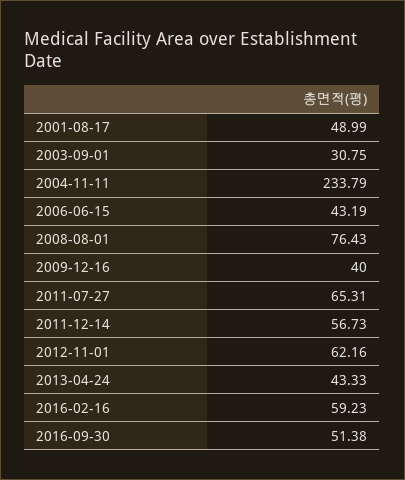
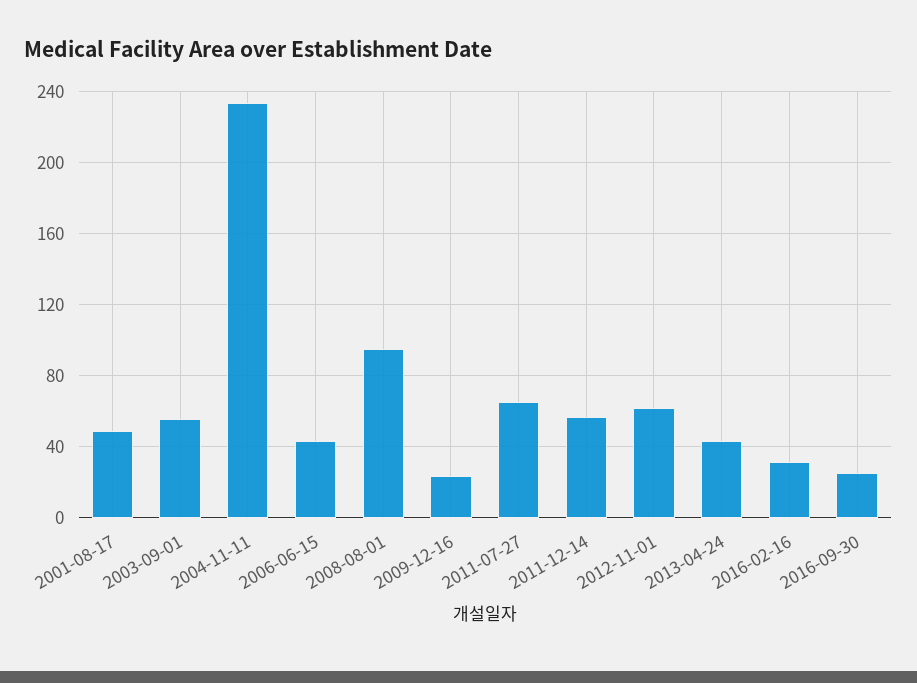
  {
    "2001-08-17": 48.99,
-   "2003-09-01": 30.75,
+   "2003-09-01": 55,
    "2004-11-11": 233.79,
    "2006-06-15": 43.19,
-   "2008-08-01": 76.43,
+   "2008-08-01": 95,
-   "2009-12-16": 40,
+   "2009-12-16": 25,
    "2011-07-27": 65.31,
    "2011-12-14": 56.73,
    "2012-11-01": 62.16,
    "2013-04-24": 43.33,
-   "2016-02-16": 59.23,
+   "2016-02-16": 30,
-   "2016-09-30": 51.38
+   "2016-09-30": 25
  }

